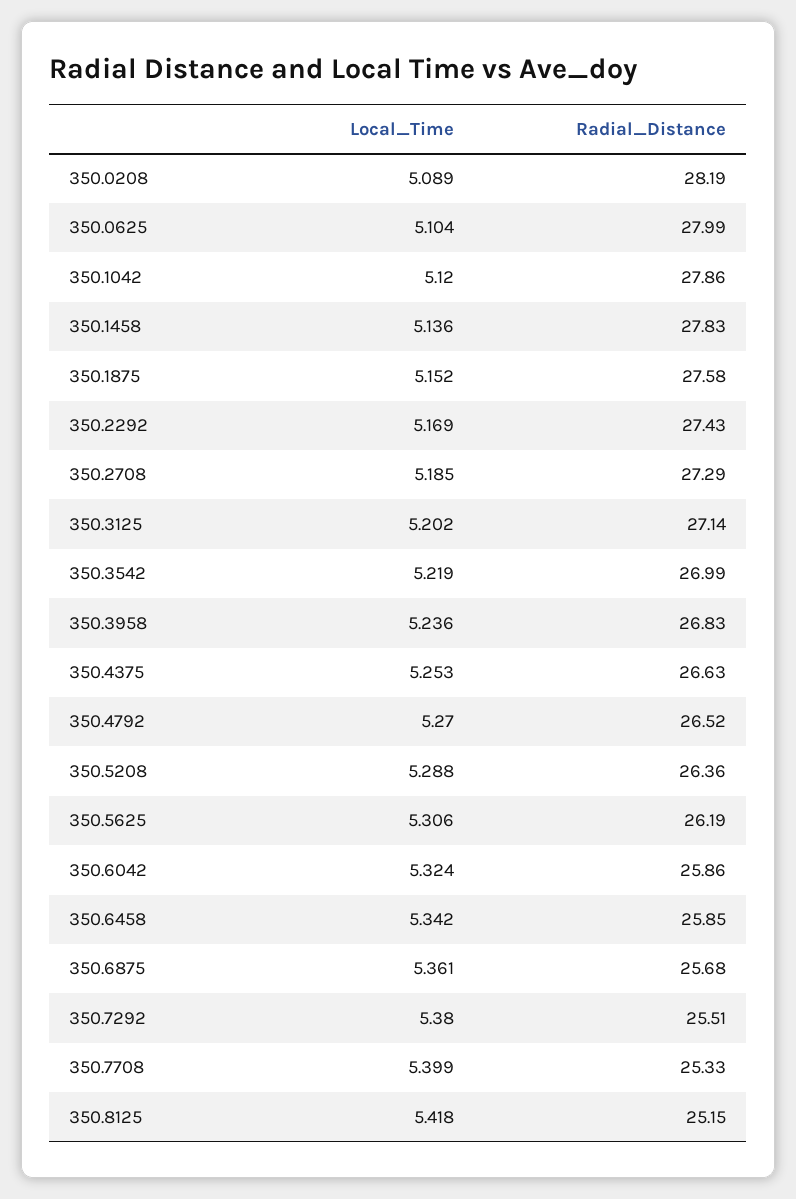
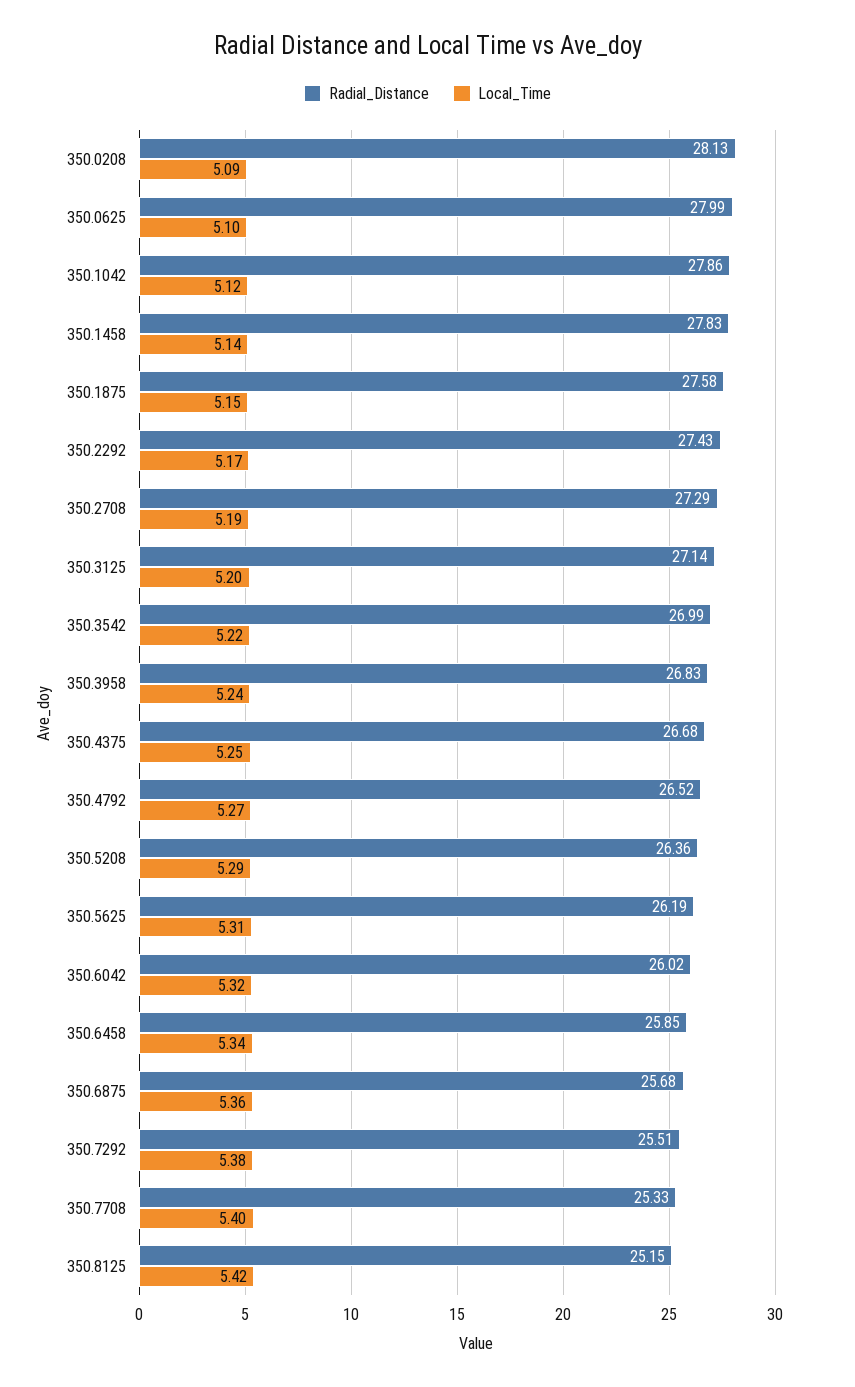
  {
    "Local_Time": {
      "350.0208": 5.089,
      "350.0625": 5.104,
      "350.1042": 5.12,
      "350.1458": 5.136,
      "350.1875": 5.152,
      "350.2292": 5.169,
      "350.2708": 5.185,
      "350.3125": 5.202,
      "350.3542": 5.219,
      "350.3958": 5.236,
      "350.4375": 5.253,
      "350.4792": 5.27,
      "350.5208": 5.288,
      "350.5625": 5.306,
      "350.6042": 5.324,
      "350.6458": 5.342,
      "350.6875": 5.361,
      "350.7292": 5.38,
      "350.7708": 5.399,
      "350.8125": 5.418
    },
    "Radial_Distance": {
-     "350.0208": 28.19,
+     "350.0208": 28.13,
      "350.0625": 27.99,
      "350.1042": 27.86,
      "350.1458": 27.83,
      "350.1875": 27.58,
      "350.2292": 27.43,
      "350.2708": 27.29,
      "350.3125": 27.14,
      "350.3542": 26.99,
      "350.3958": 26.83,
-     "350.4375": 26.63,
+     "350.4375": 26.68,
      "350.4792": 26.52,
      "350.5208": 26.36,
      "350.5625": 26.19,
-     "350.6042": 25.86,
+     "350.6042": 26.02,
      "350.6458": 25.85,
      "350.6875": 25.68,
      "350.7292": 25.51,
      "350.7708": 25.33,
      "350.8125": 25.15
    }
  }

